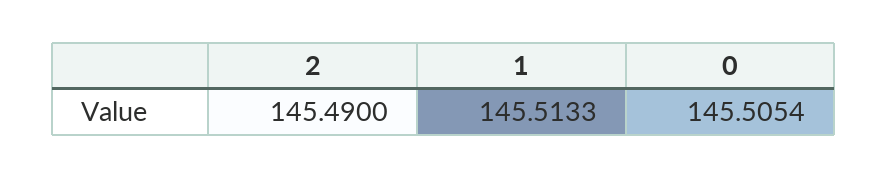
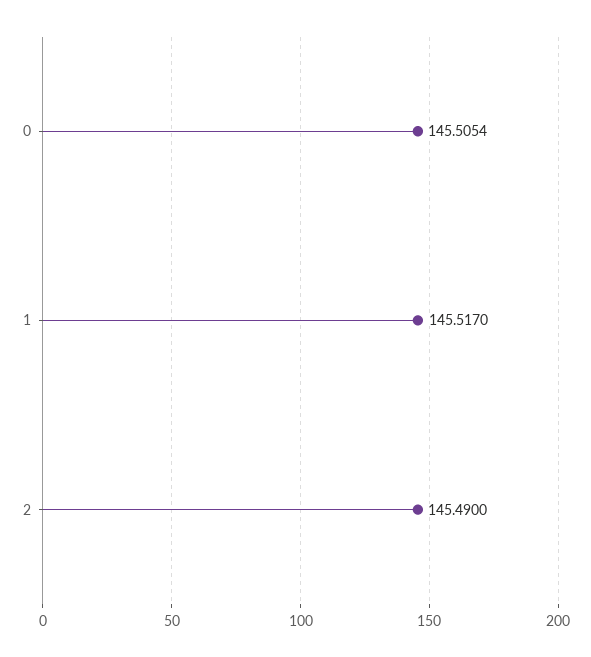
  {
    "2": 145.49,
-   "1": 145.5133,
+   "1": 145.517,
    "0": 145.5054
  }

